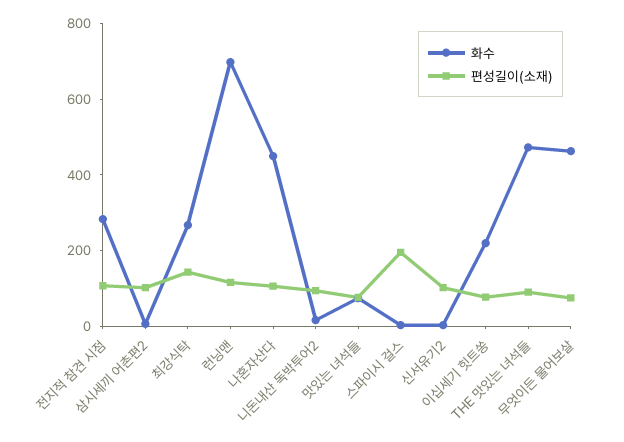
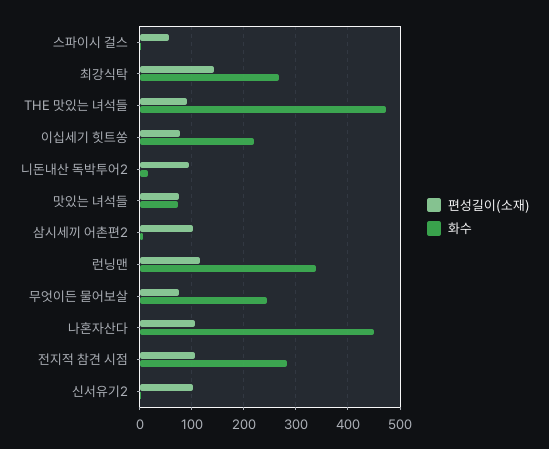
  {
    "화수": {
      "전지적 참견 시점": 280,
      "삼시세끼 어촌편2": 0,
      "최강식탁": 260,
-     "런닝맨": 700,
+     "런닝맨": 340,
      "나혼자산다": 460,
      "니돈내산 독박투어2": 20,
      "맛있는 녀석들": 80,
      "스파이시 걸스": 0,
      "신서유기2": 0,
      "이십세기 힛트쏭": 220,
      "THE 맛있는 녀석들": 480,
-     "무엇이든 물어보살": 450
+     "무엇이든 물어보살": 240
    },
    "편성길이(소재)": {
      "전지적 참견 시점": 100,
      "삼시세끼 어촌편2": 100,
      "최강식탁": 140,
      "런닝맨": 120,
      "나혼자산다": 100,
      "니돈내산 독박투어2": 100,
      "맛있는 녀석들": 80,
-     "스파이시 걸스": 200,
+     "스파이시 걸스": 60,
      "신서유기2": 100,
      "이십세기 힛트쏭": 80,
      "THE 맛있는 녀석들": 100,
      "무엇이든 물어보살": 80
    }
  }

